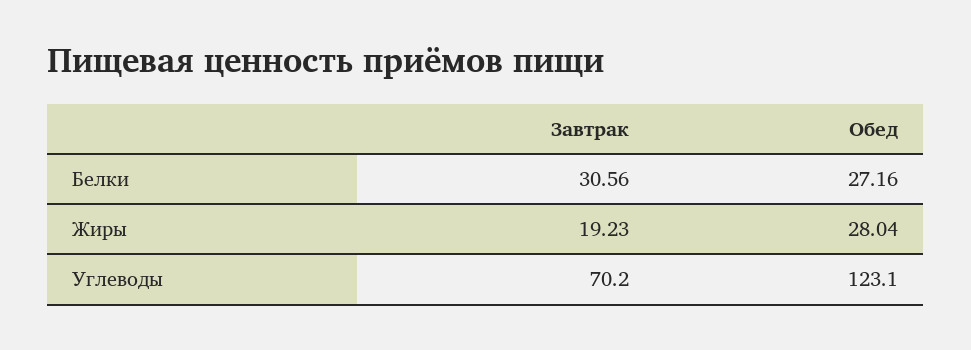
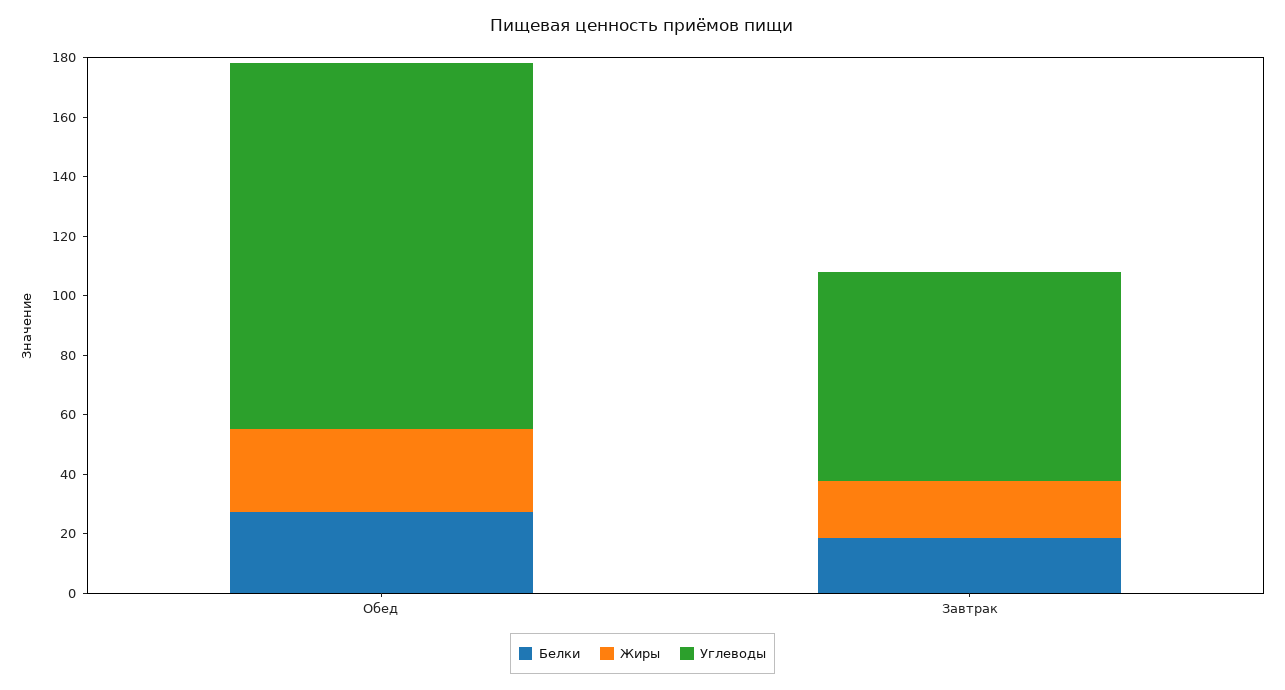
  {
    "Белки": {
-     "Завтрак": 30.56,
+     "Завтрак": 20,
      "Обед": 27.16
    },
    "Жиры": {
      "Завтрак": 19.23,
      "Обед": 28.04
    },
    "Углеводы": {
      "Завтрак": 70.2,
      "Обед": 123.1
    }
  }

